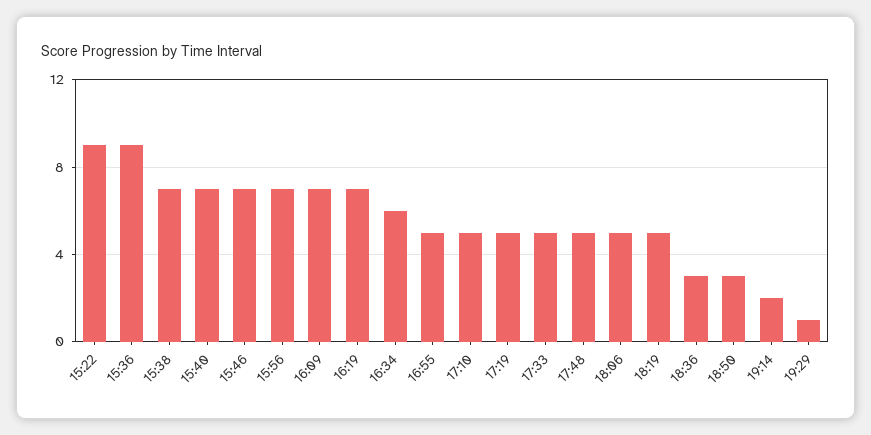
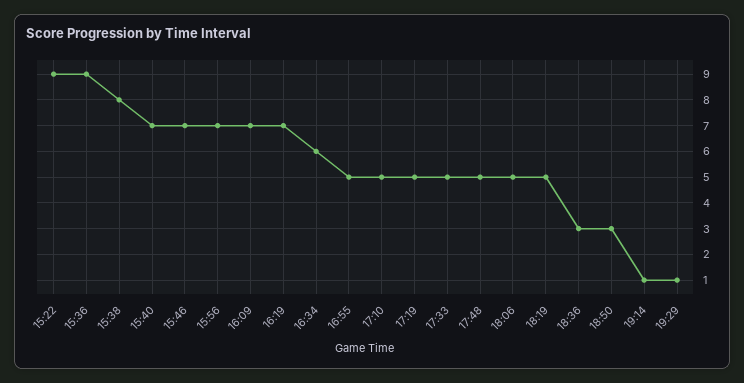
  {
    "15:22": 9,
    "15:36": 9,
-   "15:38": 7,
+   "15:38": 8,
    "15:40": 7,
    "15:46": 7,
    "15:56": 7,
    "16:09": 7,
    "16:19": 7,
    "16:34": 6,
    "16:55": 5,
    "17:10": 5,
    "17:19": 5,
    "17:33": 5,
    "17:48": 5,
    "18:06": 5,
    "18:19": 5,
    "18:36": 3,
    "18:50": 3,
-   "19:14": 2,
+   "19:14": 1,
    "19:29": 1
  }

